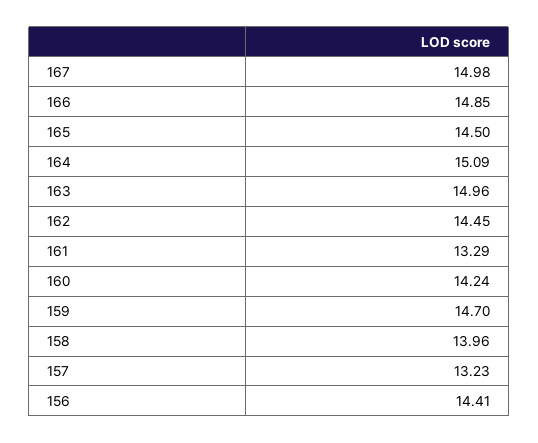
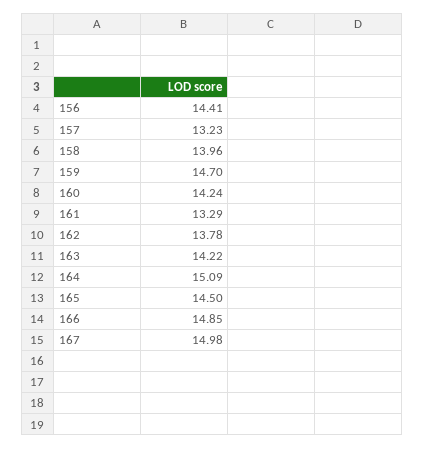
  {
    "167": 14.98,
    "166": 14.85,
    "165": 14.5,
    "164": 15.09,
-   "163": 14.96,
+   "163": 14.22,
-   "162": 14.45,
+   "162": 13.78,
    "161": 13.29,
    "160": 14.24,
    "159": 14.7,
    "158": 13.96,
    "157": 13.23,
    "156": 14.41
  }

